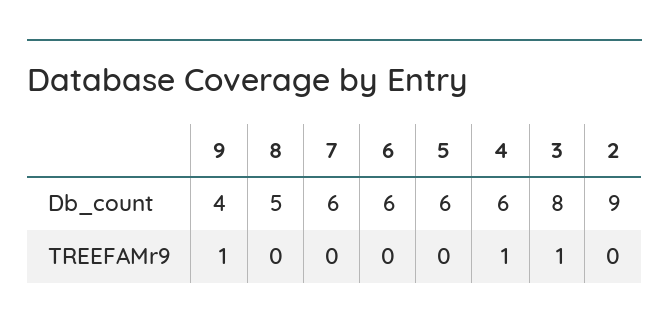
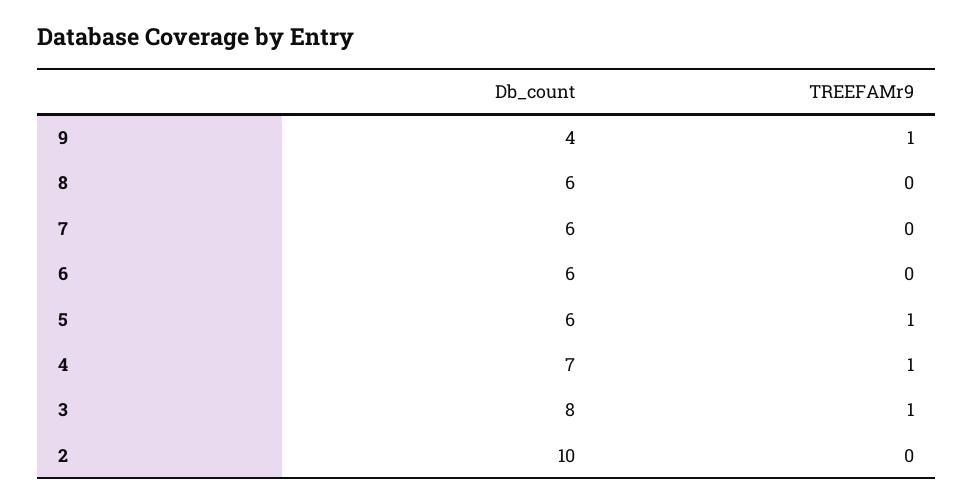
  {
    "9": {
      "Db_count": 4,
      "TREEFAMr9": 1
    },
    "8": {
-     "Db_count": 5,
+     "Db_count": 6,
      "TREEFAMr9": 0
    },
    "7": {
      "Db_count": 6,
      "TREEFAMr9": 0
    },
    "6": {
      "Db_count": 6,
      "TREEFAMr9": 0
    },
    "5": {
      "Db_count": 6,
-     "TREEFAMr9": 0
+     "TREEFAMr9": 1
    },
    "4": {
-     "Db_count": 6,
+     "Db_count": 7,
      "TREEFAMr9": 1
    },
    "3": {
      "Db_count": 8,
      "TREEFAMr9": 1
    },
    "2": {
-     "Db_count": 9,
+     "Db_count": 10,
      "TREEFAMr9": 0
    }
  }

